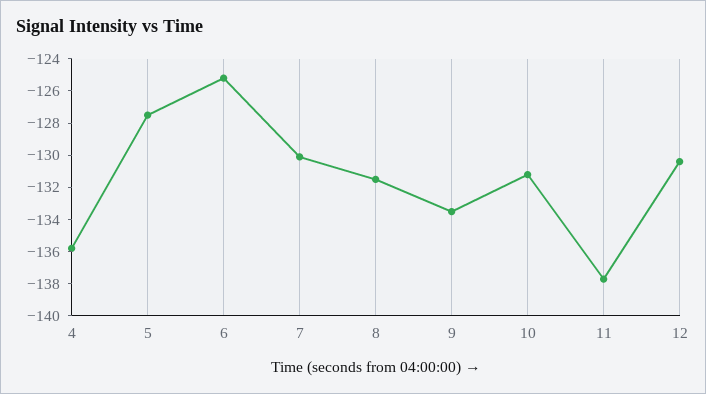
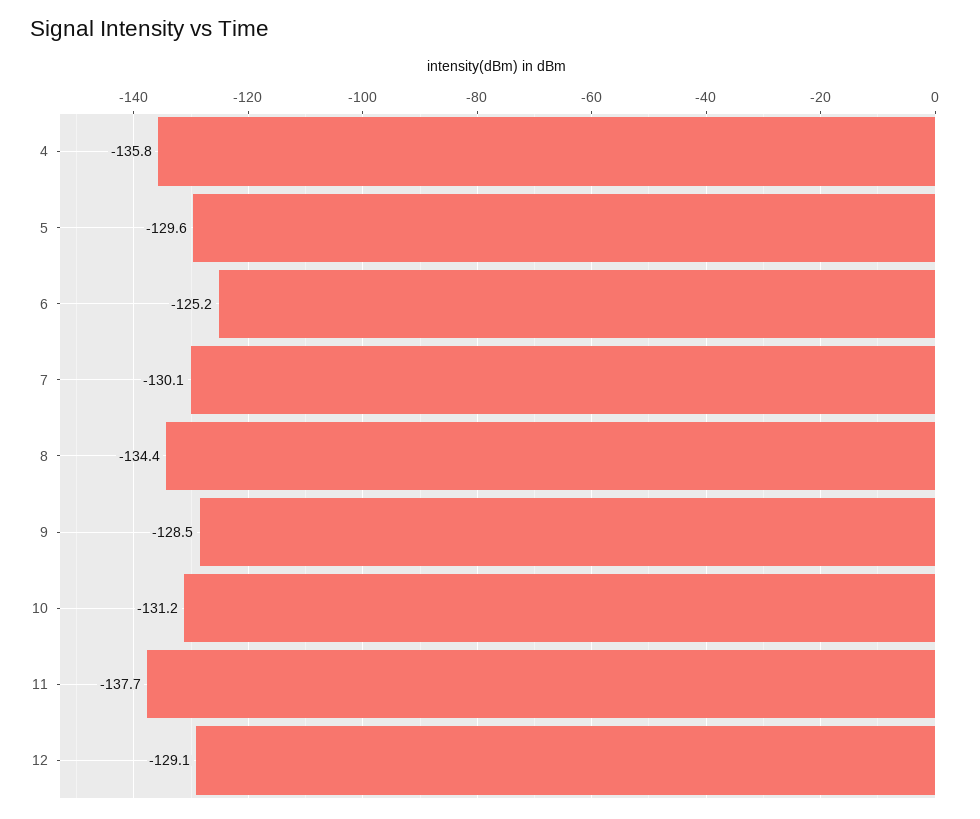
  {
    "4": -135.8,
-   "5": -127.5,
+   "5": -129.6,
    "6": -125.2,
    "7": -130.1,
-   "8": -131.5,
+   "8": -134.4,
-   "9": -133.5,
+   "9": -128.5,
    "10": -131.2,
    "11": -137.7,
-   "12": -130.5
+   "12": -129.1
  }

